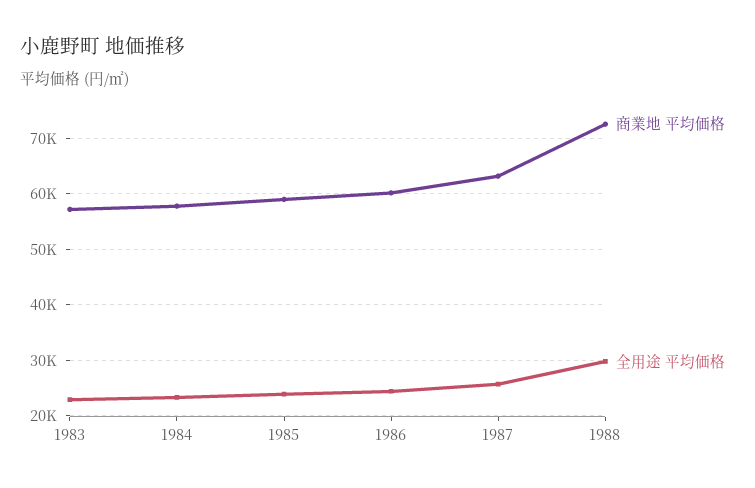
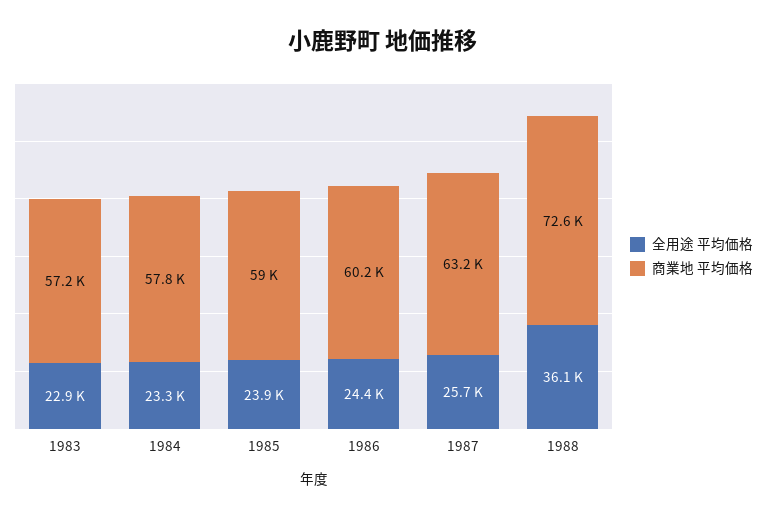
  {
    "商業地 平均価格": {
      "1983": 57200,
      "1984": 57800,
      "1985": 59000,
      "1986": 60200,
      "1987": 63200,
      "1988": 72600
    },
    "全用途 平均価格": {
      "1983": 22900,
      "1984": 23300,
      "1985": 23900,
      "1986": 24400,
      "1987": 25700,
-     "1988": 30000
+     "1988": 36100
    }
  }

